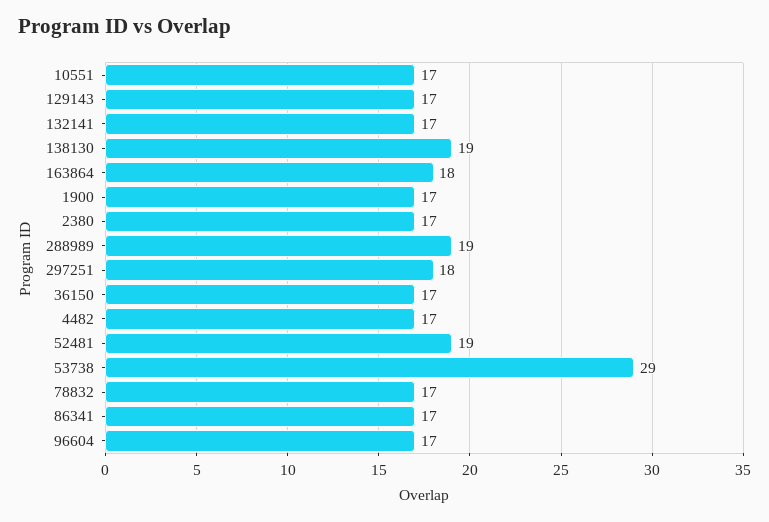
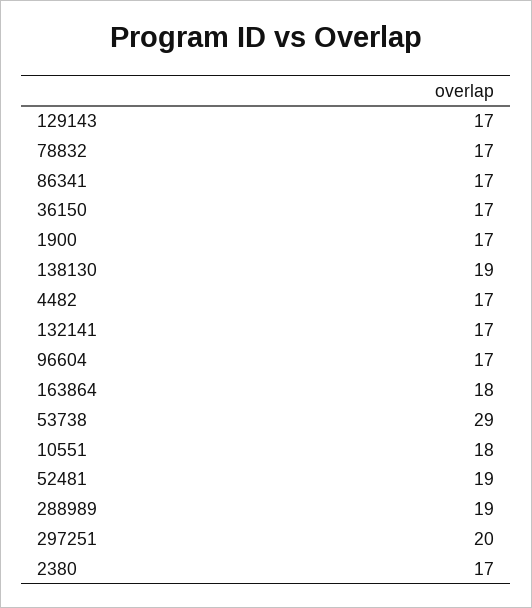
  {
-   "10551": 17,
+   "10551": 18,
    "129143": 17,
    "132141": 17,
    "138130": 19,
    "163864": 18,
    "1900": 17,
    "2380": 17,
    "288989": 19,
-   "297251": 18,
+   "297251": 20,
    "36150": 17,
    "4482": 17,
    "52481": 19,
    "53738": 29,
    "78832": 17,
    "86341": 17,
    "96604": 17
  }

